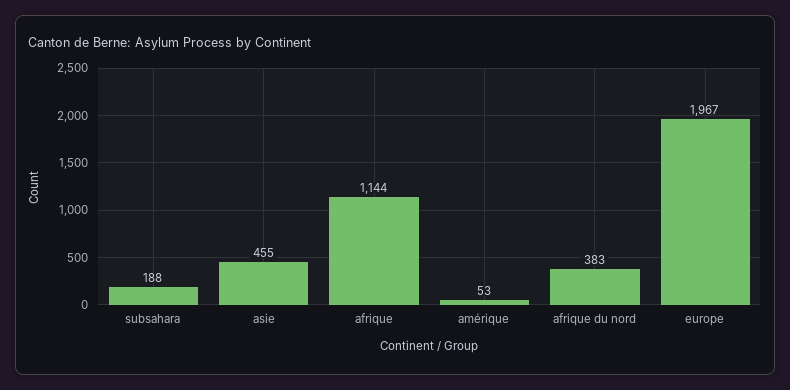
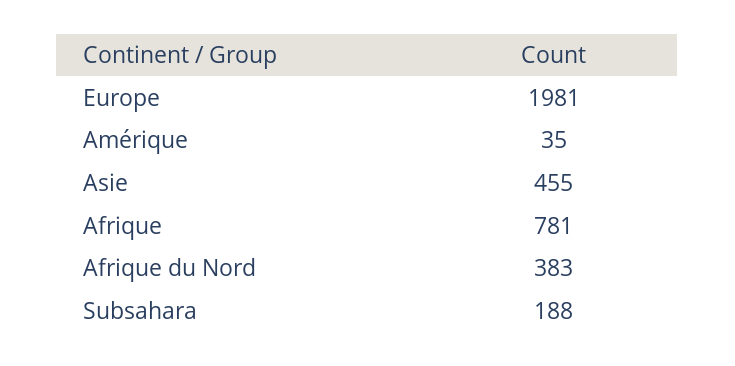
  {
    "subsahara": 188,
    "asie": 455,
-   "afrique": 1144,
+   "afrique": 781,
-   "amérique": 53,
+   "amérique": 35,
    "afrique du nord": 383,
-   "europe": 1967
+   "europe": 1981
  }

